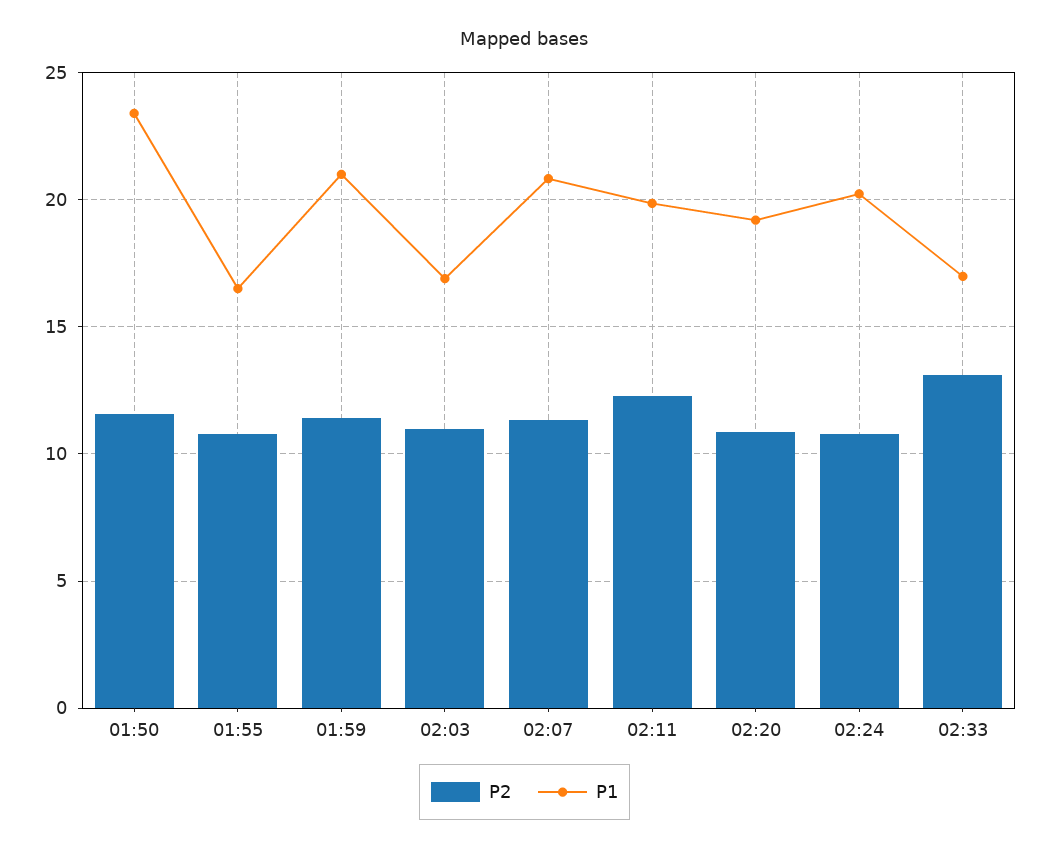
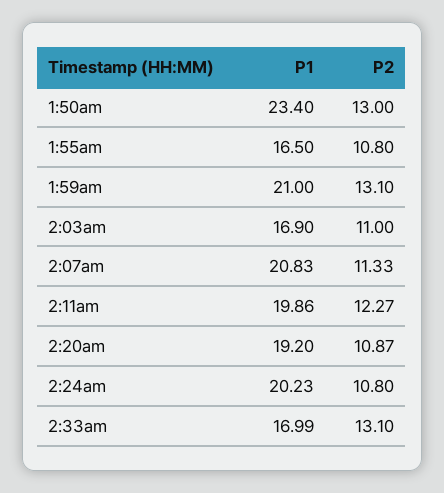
  {
    "P2": {
-     "01:50": 11.5,
+     "01:50": 13,
      "01:55": 10.8,
-     "01:59": 11.5,
+     "01:59": 13.1,
      "02:03": 11,
      "02:07": 11.33,
      "02:11": 12.27,
      "02:20": 10.87,
      "02:24": 10.8,
      "02:33": 13.1
    },
    "P1": {
      "01:50": 23.4,
      "01:55": 16.5,
      "01:59": 21,
      "02:03": 16.9,
      "02:07": 20.83,
      "02:11": 19.86,
      "02:20": 19.2,
      "02:24": 20.23,
      "02:33": 16.99
    }
  }

